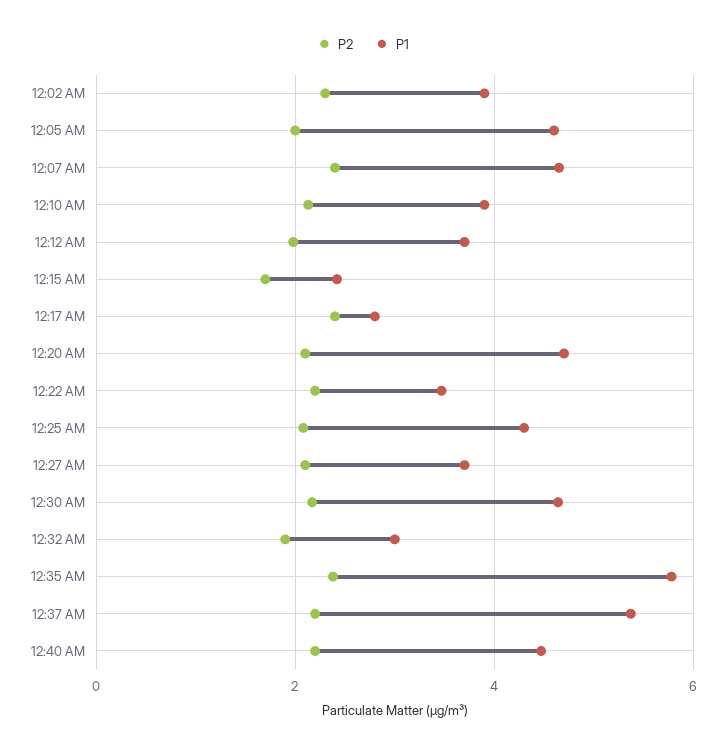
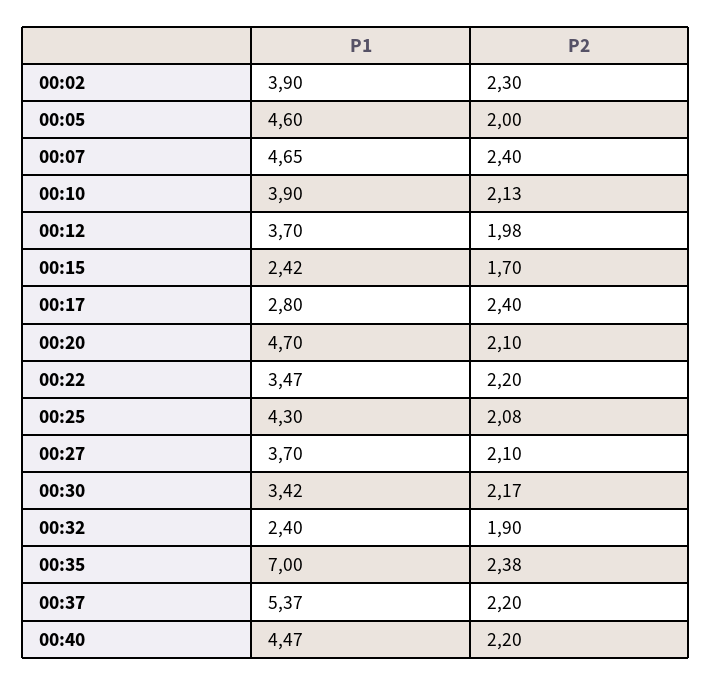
  {
    "P2": {
      "12:02 AM": 2.3,
      "12:05 AM": 2,
      "12:07 AM": 2.4,
      "12:10 AM": 2.13,
      "12:12 AM": 1.98,
      "12:15 AM": 1.7,
      "12:17 AM": 2.4,
      "12:20 AM": 2.1,
      "12:22 AM": 2.2,
      "12:25 AM": 2.08,
      "12:27 AM": 2.1,
      "12:30 AM": 2.17,
      "12:32 AM": 1.9,
      "12:35 AM": 2.38,
      "12:37 AM": 2.2,
      "12:40 AM": 2.2
    },
    "P1": {
      "12:02 AM": 3.9,
      "12:05 AM": 4.6,
      "12:07 AM": 4.65,
      "12:10 AM": 3.9,
      "12:12 AM": 3.7,
      "12:15 AM": 2.42,
      "12:17 AM": 2.8,
      "12:20 AM": 4.7,
      "12:22 AM": 3.47,
      "12:25 AM": 4.3,
      "12:27 AM": 3.7,
-     "12:30 AM": 4.6,
+     "12:30 AM": 3.42,
-     "12:32 AM": 3,
+     "12:32 AM": 2.4,
-     "12:35 AM": 5.8,
+     "12:35 AM": 7,
      "12:37 AM": 5.37,
      "12:40 AM": 4.47
    }
  }

